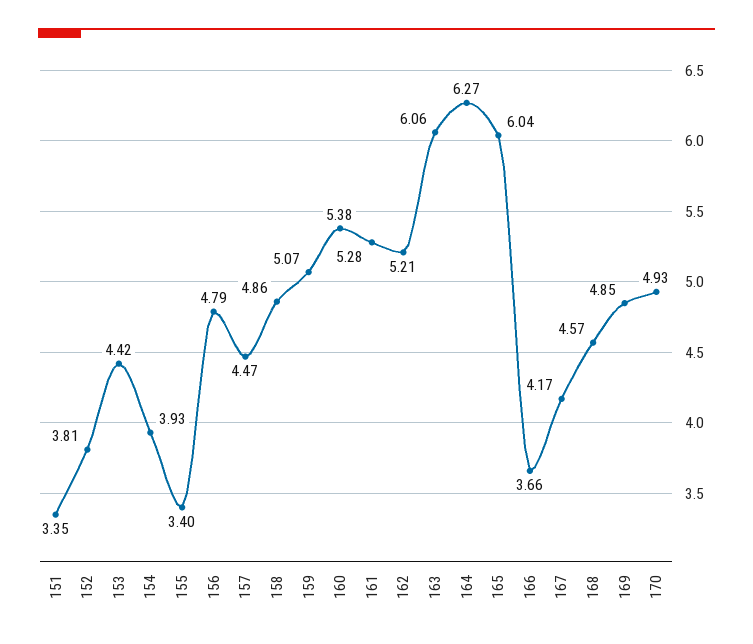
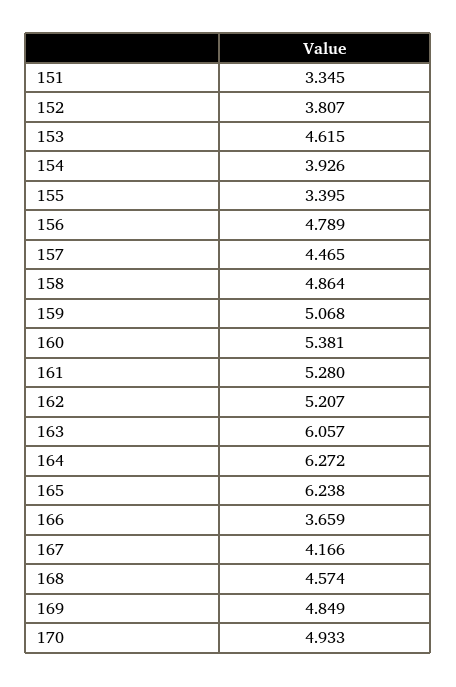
  {
    "151": 3.345,
    "152": 3.807,
-   "153": 4.42,
+   "153": 4.615,
    "154": 3.926,
    "155": 3.395,
    "156": 4.789,
    "157": 4.465,
    "158": 4.864,
    "159": 5.068,
    "160": 5.381,
    "161": 5.28,
    "162": 5.207,
    "163": 6.057,
    "164": 6.272,
-   "165": 6.04,
+   "165": 6.238,
    "166": 3.659,
    "167": 4.166,
    "168": 4.574,
    "169": 4.849,
    "170": 4.933
  }

